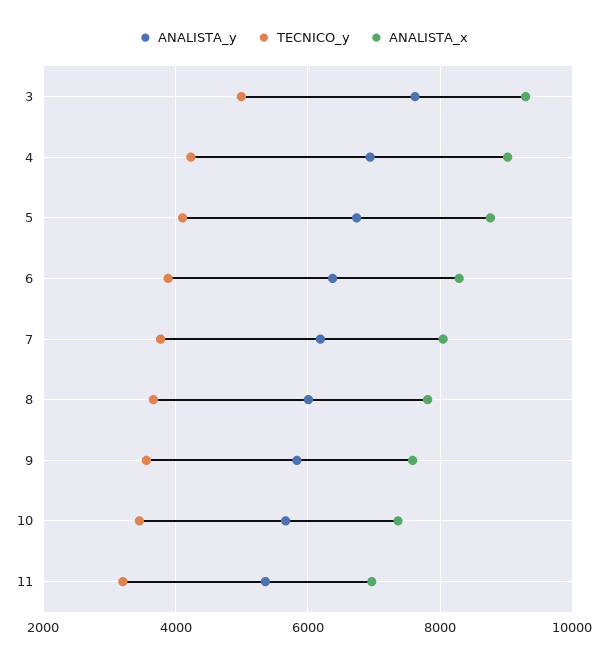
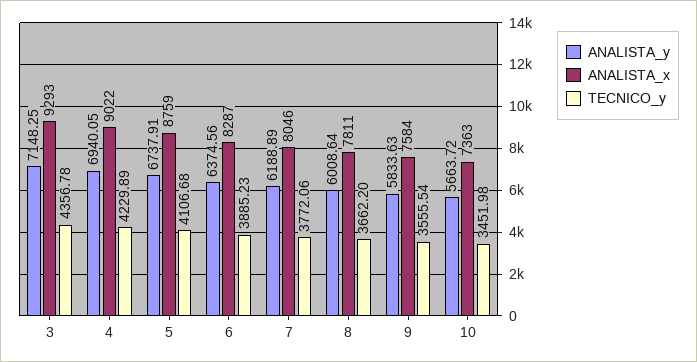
  {
    "ANALISTA_y": {
-     "3": 7600,
+     "3": 7148.25,
      "4": 6940.05,
      "5": 6737.91,
      "6": 6374.56,
      "7": 6188.89,
      "8": 6008.64,
      "9": 5833.63,
-     "10": 5663.72,
+     "10": 5663.72
-     "11": 5400
    },
    "TECNICO_y": {
-     "3": 5000,
+     "3": 4356.78,
      "4": 4229.89,
      "5": 4106.68,
      "6": 3885.23,
      "7": 3772.06,
      "8": 3662.2,
      "9": 3555.54,
-     "10": 3451.98,
+     "10": 3451.98
-     "11": 3200
    },
    "ANALISTA_x": {
      "3": 9293,
      "4": 9022,
      "5": 8759,
      "6": 8287,
      "7": 8046,
      "8": 7811,
      "9": 7584,
-     "10": 7363,
+     "10": 7363
-     "11": 7000
    }
  }

